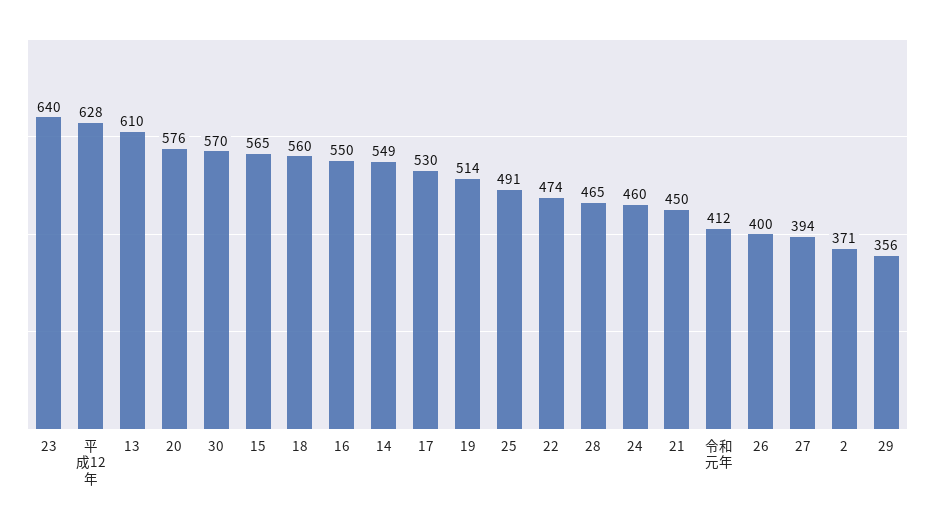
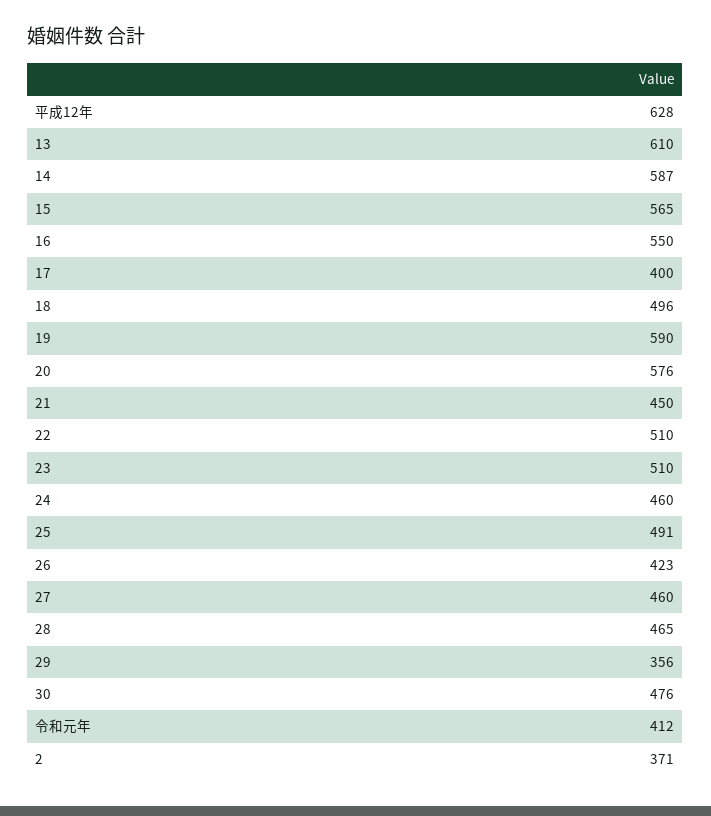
  {
-   "23": 640,
+   "23": 510,
    "平成12年": 628,
    "13": 610,
    "20": 576,
-   "30": 570,
+   "30": 476,
    "15": 565,
-   "18": 560,
+   "18": 496,
    "16": 550,
-   "14": 549,
+   "14": 587,
-   "17": 530,
+   "17": 400,
-   "19": 514,
+   "19": 590,
    "25": 491,
-   "22": 474,
+   "22": 510,
    "28": 465,
    "24": 460,
    "21": 450,
    "令和元年": 412,
-   "26": 400,
+   "26": 423,
-   "27": 394,
+   "27": 460,
    "2": 371,
    "29": 356
  }

